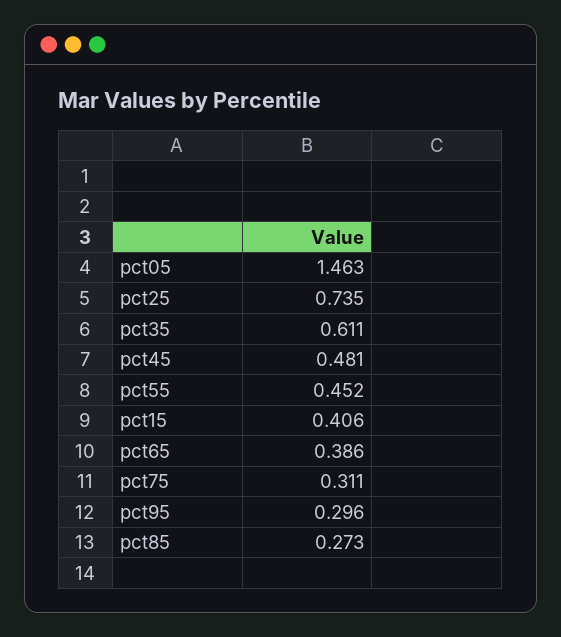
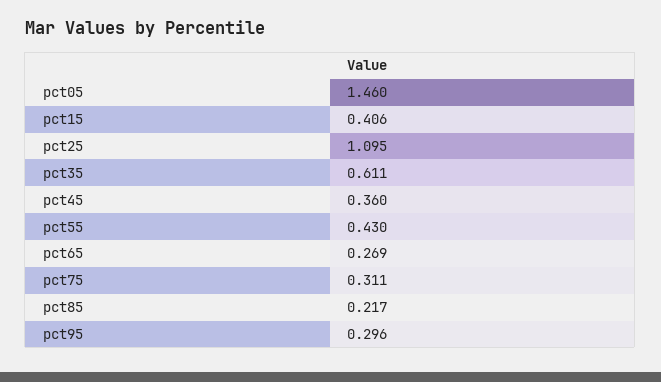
  {
-   "pct05": 1.463,
+   "pct05": 1.46,
-   "pct25": 0.735,
+   "pct25": 1.095,
    "pct35": 0.611,
-   "pct45": 0.481,
+   "pct45": 0.36,
-   "pct55": 0.452,
+   "pct55": 0.43,
    "pct15": 0.406,
-   "pct65": 0.386,
+   "pct65": 0.269,
    "pct75": 0.311,
    "pct95": 0.296,
-   "pct85": 0.273
+   "pct85": 0.217
  }

